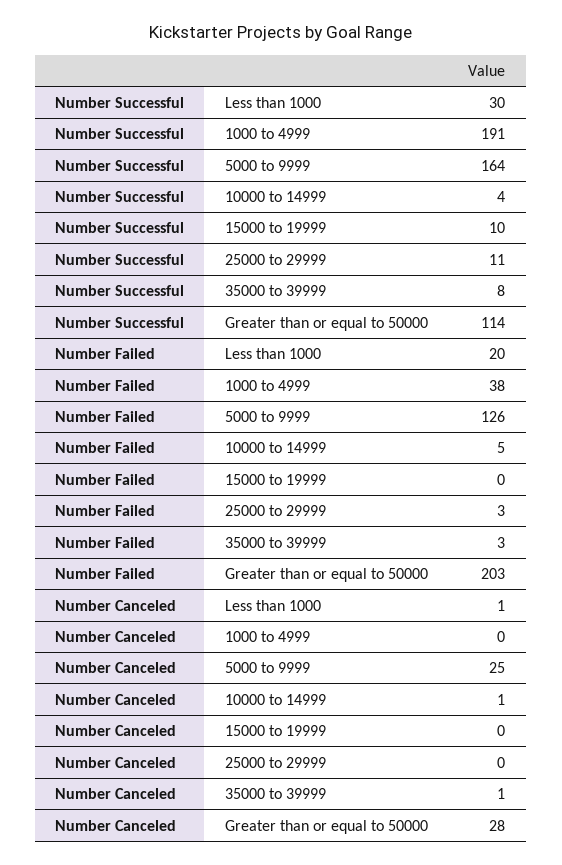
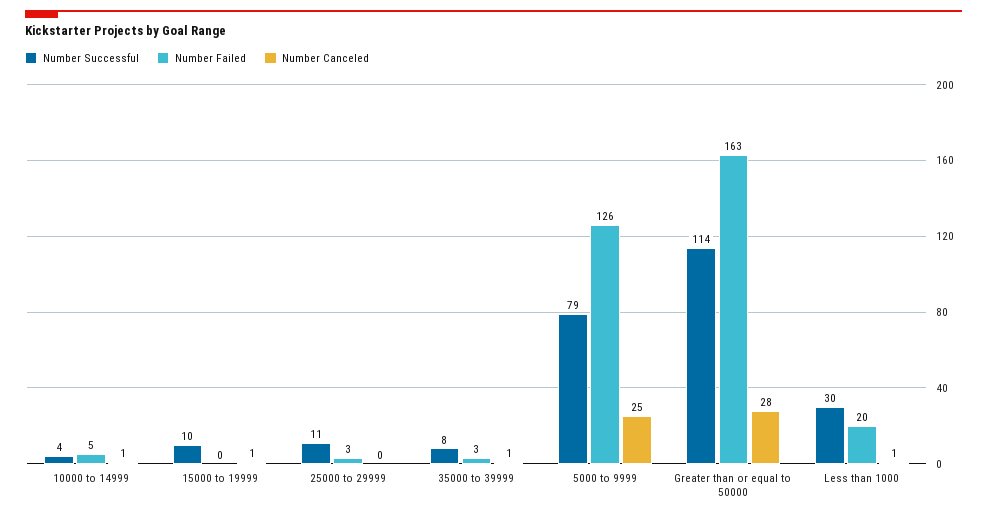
  {
    "Number Successful": {
      "Less than 1000": 30,
-     "1000 to 4999": 191,
-     "5000 to 9999": 164,
+     "5000 to 9999": 79,
      "10000 to 14999": 4,
      "15000 to 19999": 10,
      "25000 to 29999": 11,
      "35000 to 39999": 8,
      "Greater than or equal to 50000": 114
    },
    "Number Failed": {
      "Less than 1000": 20,
-     "1000 to 4999": 38,
      "5000 to 9999": 126,
      "10000 to 14999": 5,
      "15000 to 19999": 0,
      "25000 to 29999": 3,
      "35000 to 39999": 3,
-     "Greater than or equal to 50000": 203
+     "Greater than or equal to 50000": 163
    },
    "Number Canceled": {
      "Less than 1000": 1,
-     "1000 to 4999": 0,
      "5000 to 9999": 25,
      "10000 to 14999": 1,
-     "15000 to 19999": 0,
+     "15000 to 19999": 1,
      "25000 to 29999": 0,
      "35000 to 39999": 1,
      "Greater than or equal to 50000": 28
    }
  }

